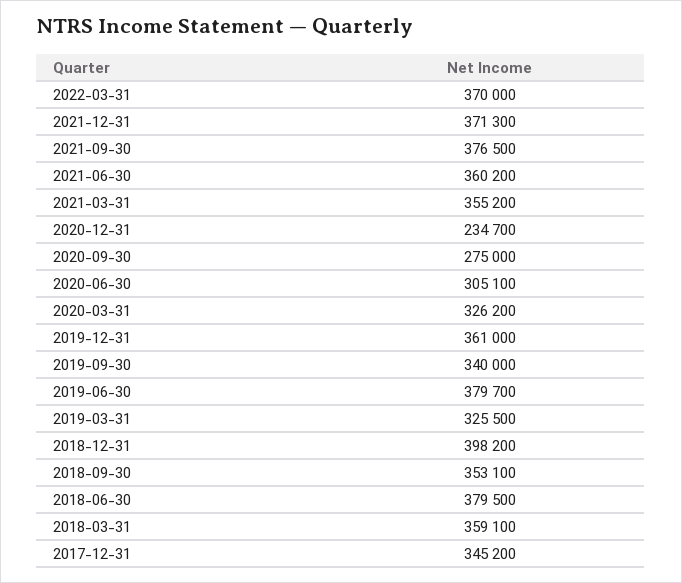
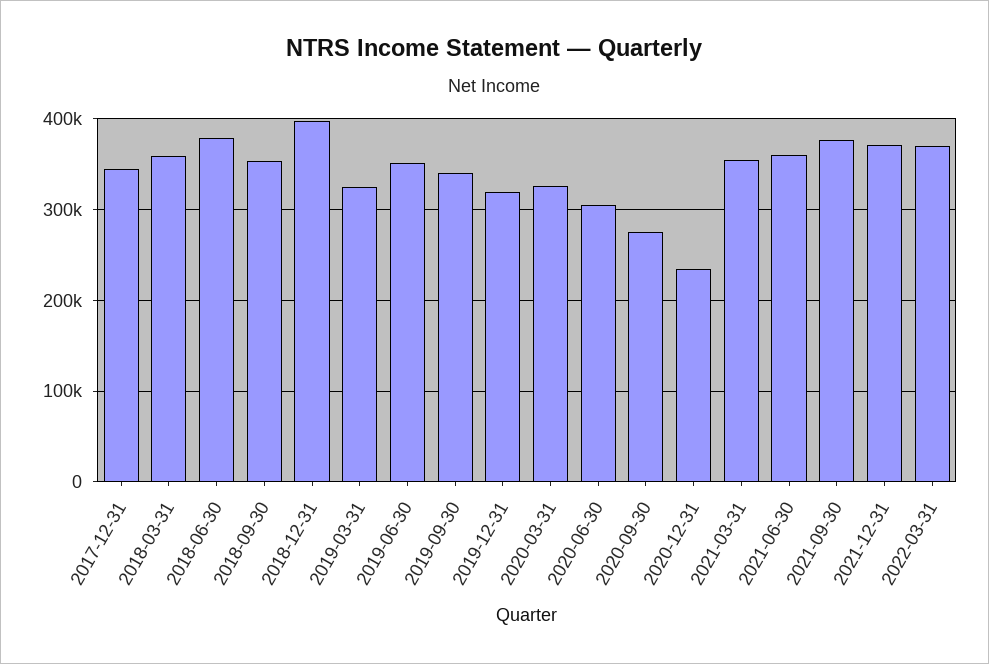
  {
    "2022-03-31": 370000,
    "2021-12-31": 371300,
    "2021-09-30": 376500,
    "2021-06-30": 360200,
    "2021-03-31": 355200,
    "2020-12-31": 234700,
    "2020-09-30": 275000,
    "2020-06-30": 305100,
    "2020-03-31": 326200,
-   "2019-12-31": 361000,
+   "2019-12-31": 320000,
    "2019-09-30": 340000,
-   "2019-06-30": 379700,
+   "2019-06-30": 350000,
    "2019-03-31": 325500,
    "2018-12-31": 398200,
    "2018-09-30": 353100,
    "2018-06-30": 379500,
    "2018-03-31": 359100,
    "2017-12-31": 345200
  }

